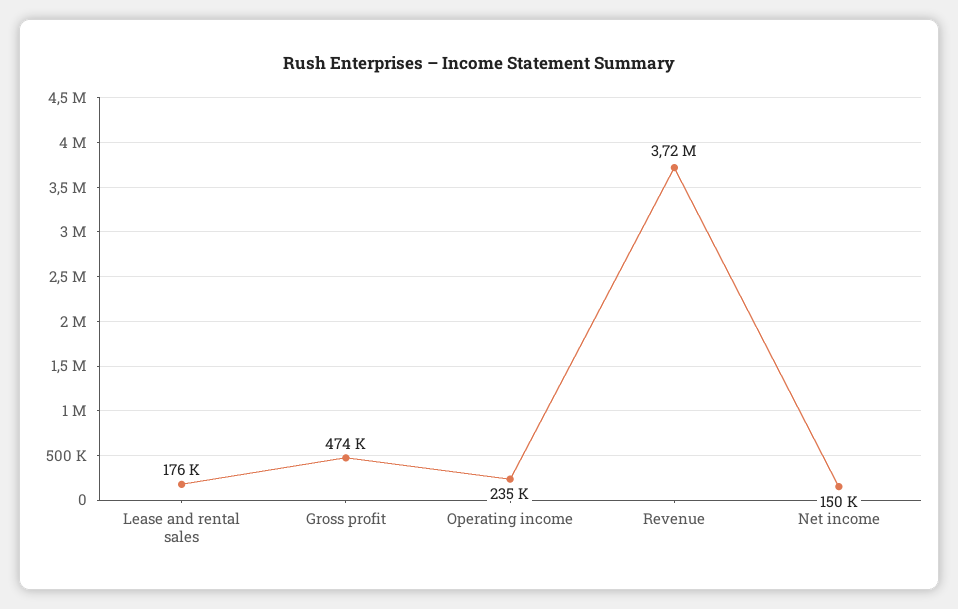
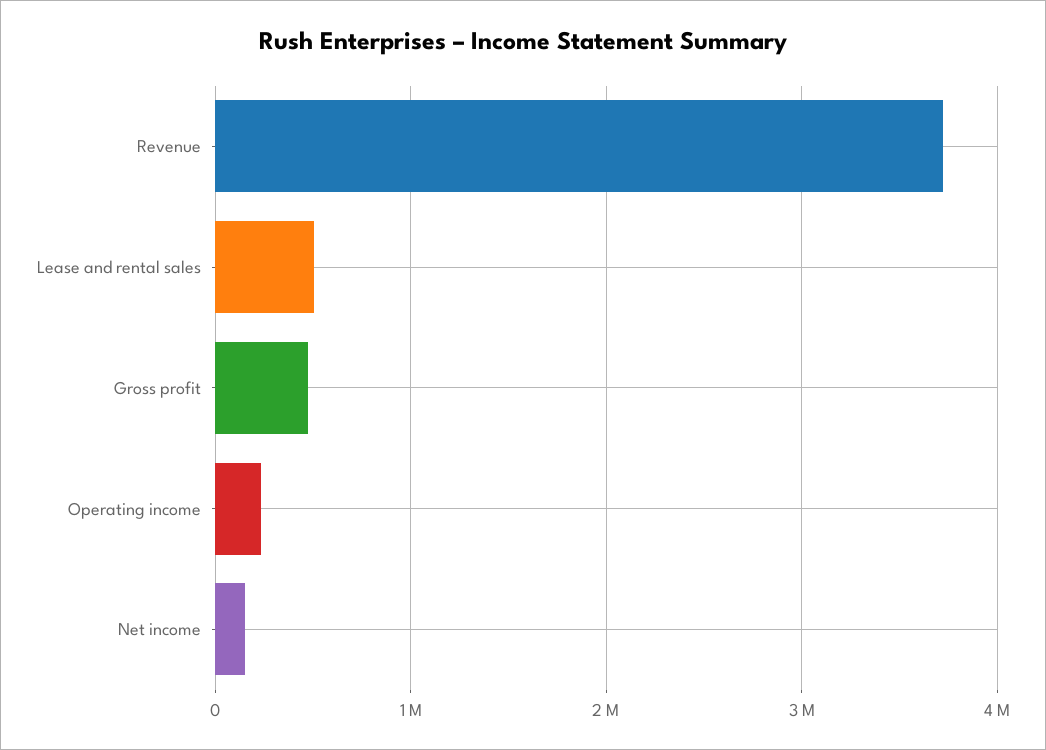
  {
-   "Lease and rental sales": 176000,
+   "Lease and rental sales": 500000,
    "Gross profit": 474000,
    "Operating income": 235000,
    "Revenue": 3720000,
    "Net income": 150000
  }

